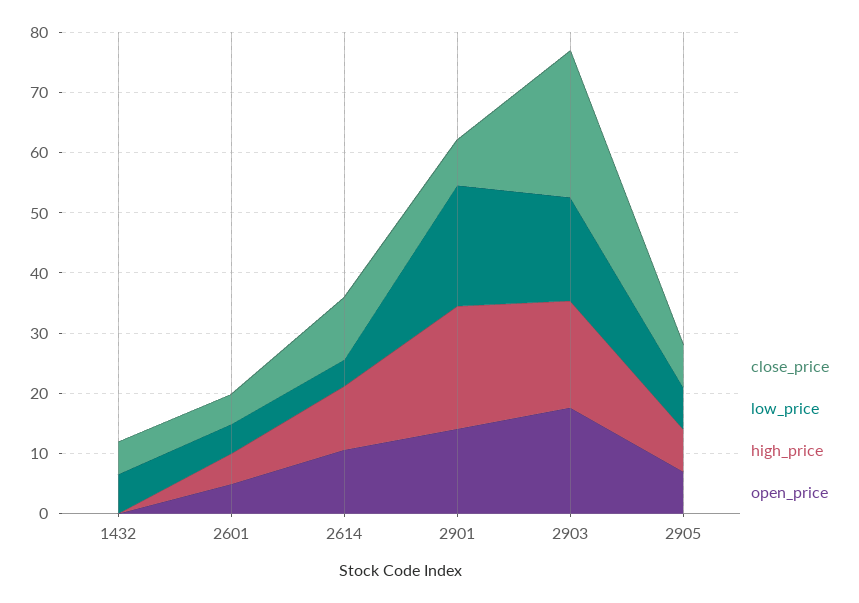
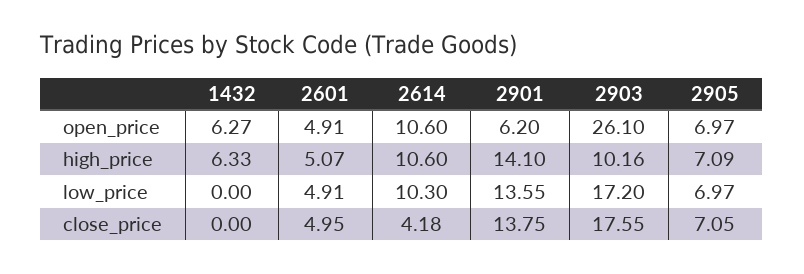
  {
    "close_price": {
-     "1432": 6,
+     "1432": 0,
      "2601": 4.95,
-     "2614": 10,
+     "2614": 4.18,
-     "2901": 8,
+     "2901": 13.75,
-     "2903": 24,
+     "2903": 17.55,
      "2905": 7.05
    },
    "low_price": {
-     "1432": 6,
+     "1432": 0,
      "2601": 4.91,
-     "2614": 4,
+     "2614": 10.3,
-     "2901": 20,
+     "2901": 13.55,
      "2903": 17.2,
      "2905": 6.97
    },
    "high_price": {
-     "1432": 0,
+     "1432": 6.33,
      "2601": 5.07,
      "2614": 10.6,
-     "2901": 20,
+     "2901": 14.1,
-     "2903": 18,
+     "2903": 10.16,
      "2905": 7.09
    },
    "open_price": {
-     "1432": 0,
+     "1432": 6.27,
      "2601": 4.91,
      "2614": 10.6,
-     "2901": 14,
+     "2901": 6.2,
-     "2903": 18,
+     "2903": 26.1,
      "2905": 6.97
    }
  }

